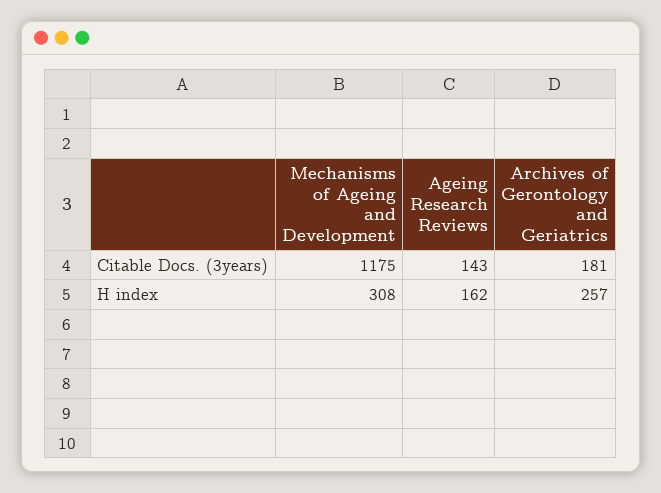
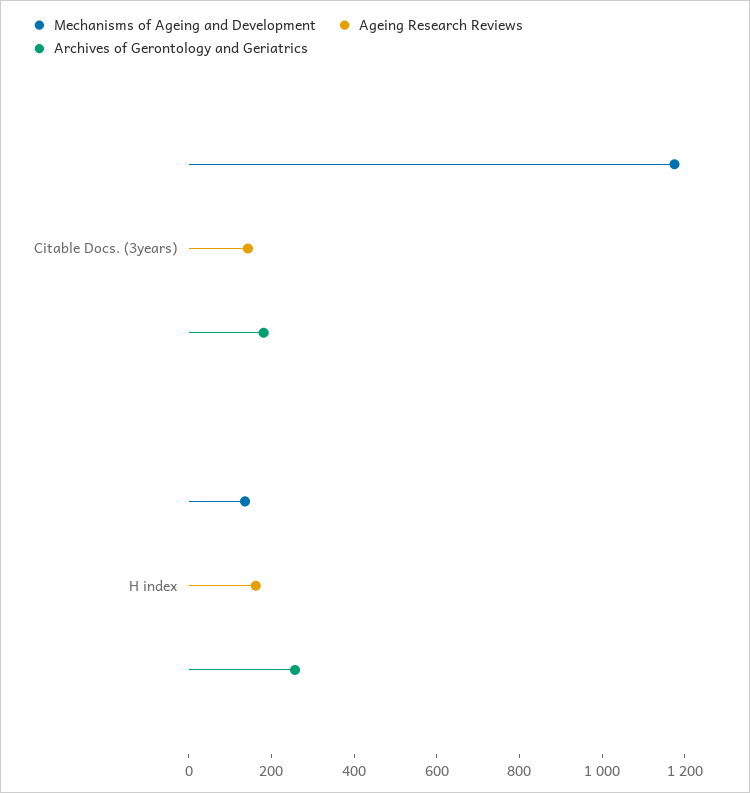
  {
    "Mechanisms of Ageing and Development": {
      "Citable Docs. (3years)": 1175,
-     "H index": 308
+     "H index": 150
    },
    "Ageing Research Reviews": {
      "Citable Docs. (3years)": 143,
      "H index": 162
    },
    "Archives of Gerontology and Geriatrics": {
      "Citable Docs. (3years)": 181,
      "H index": 257
    }
  }

